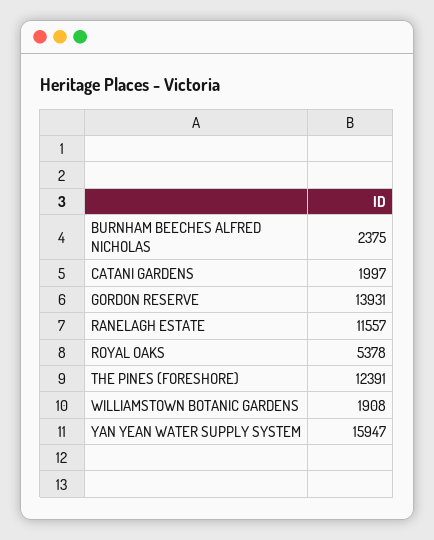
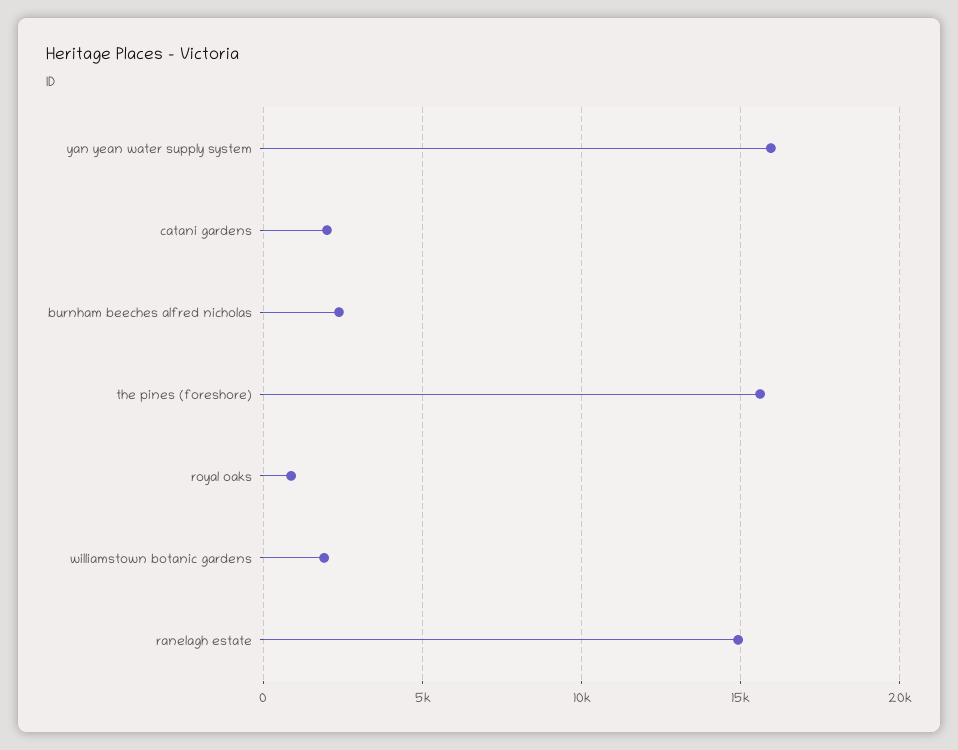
  {
    "BURNHAM BEECHES ALFRED NICHOLAS": 2375,
    "CATANI GARDENS": 1997,
-   "GORDON RESERVE": 13931,
-   "RANELAGH ESTATE": 11557,
+   "RANELAGH ESTATE": 15000,
-   "ROYAL OAKS": 5378,
+   "ROYAL OAKS": 1000,
-   "THE PINES (FORESHORE)": 12391,
+   "THE PINES (FORESHORE)": 15500,
    "WILLIAMSTOWN BOTANIC GARDENS": 1908,
    "YAN YEAN WATER SUPPLY SYSTEM": 15947
  }

